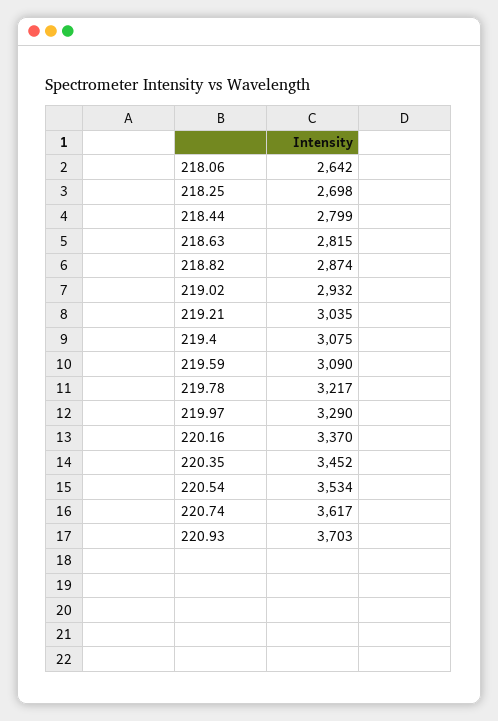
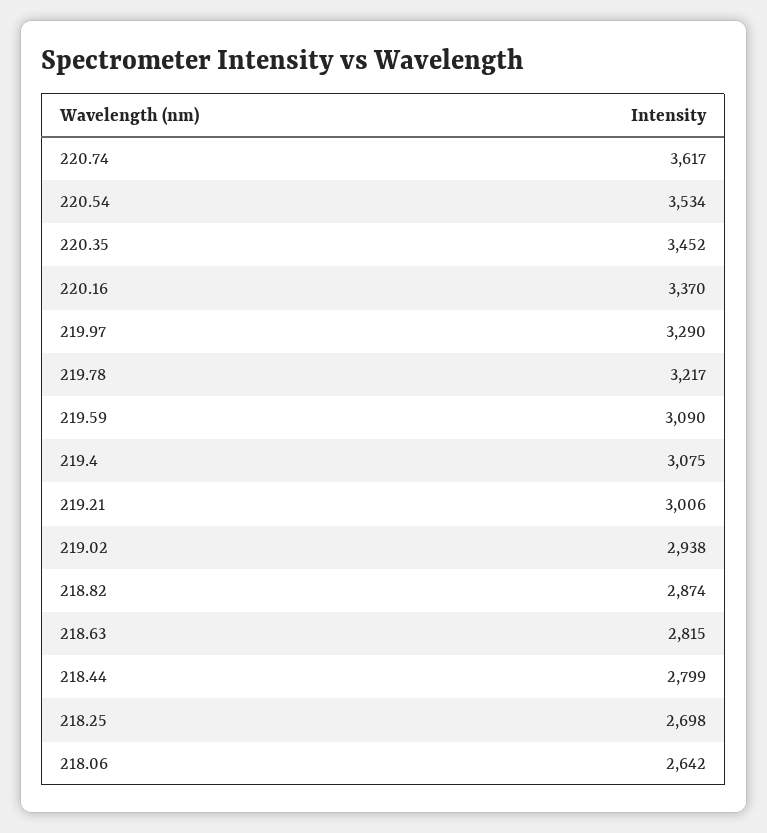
  {
    "218.06": 2642,
    "218.25": 2698,
    "218.44": 2799,
    "218.63": 2815,
    "218.82": 2874,
-   "219.02": 2932,
+   "219.02": 2938,
-   "219.21": 3035,
+   "219.21": 3006,
    "219.4": 3075,
    "219.59": 3090,
    "219.78": 3217,
    "219.97": 3290,
    "220.16": 3370,
    "220.35": 3452,
    "220.54": 3534,
-   "220.74": 3617,
+   "220.74": 3617
-   "220.93": 3703
  }

